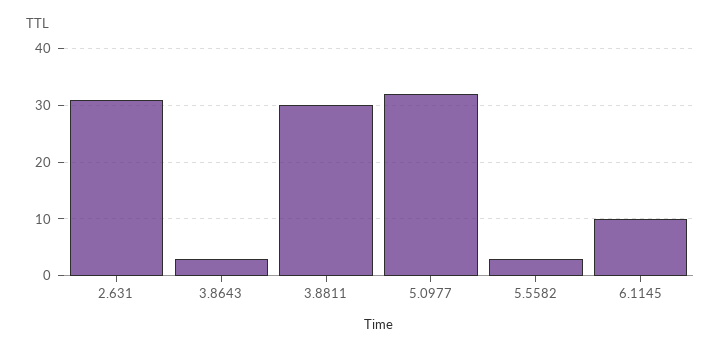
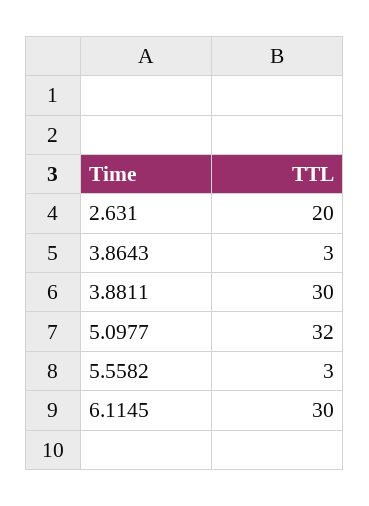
  {
-   "2.631": 30,
+   "2.631": 20,
    "3.8643": 3,
    "3.8811": 30,
    "5.0977": 32,
    "5.5582": 3,
-   "6.1145": 10
+   "6.1145": 30
  }

